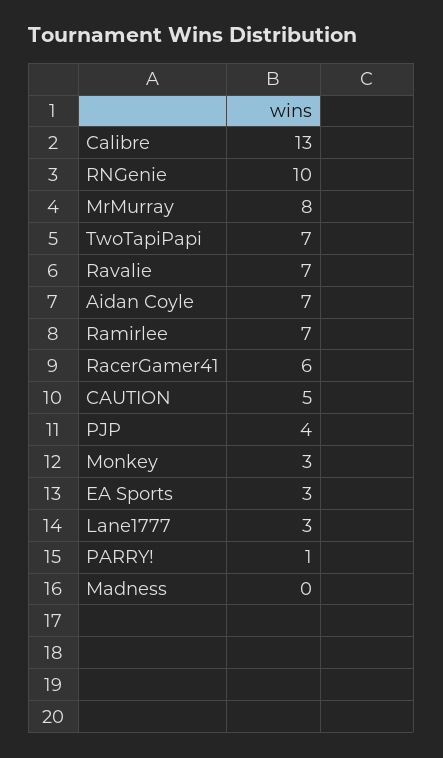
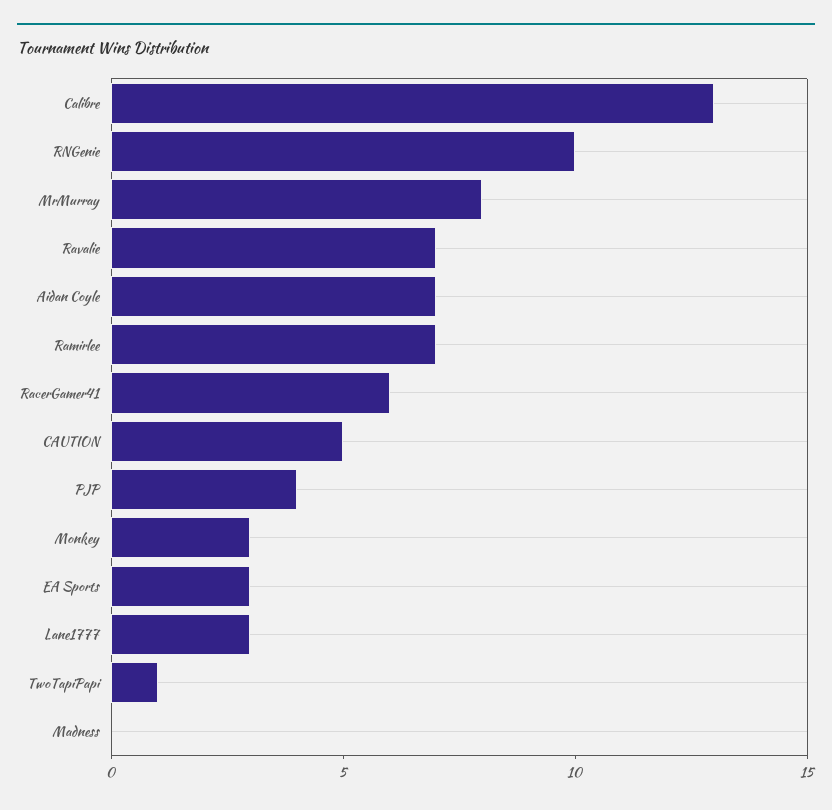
  {
    "Calibre": 13,
    "RNGenie": 10,
    "MrMurray": 8,
-   "TwoTapiPapi": 7,
+   "TwoTapiPapi": 1,
    "Ravalie": 7,
    "Aidan Coyle": 7,
    "Ramirlee": 7,
    "RacerGamer41": 6,
    "CAUTION": 5,
    "PJP": 4,
    "Monkey": 3,
    "EA Sports": 3,
    "Lane1777": 3,
-   "PARRY!": 1,
    "Madness": 0
  }

